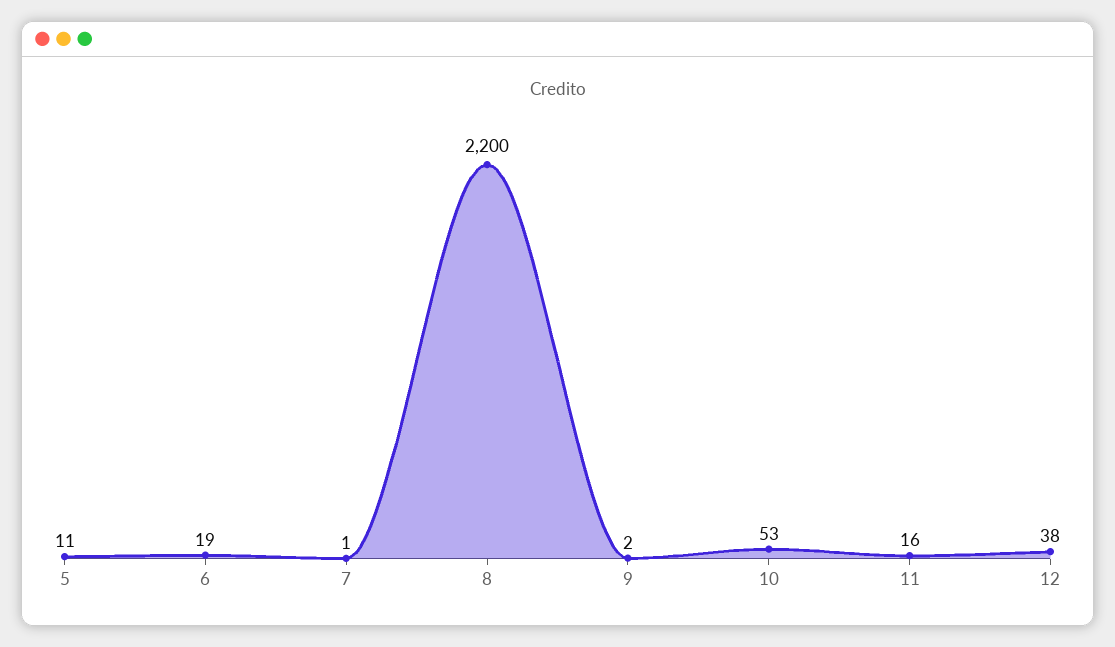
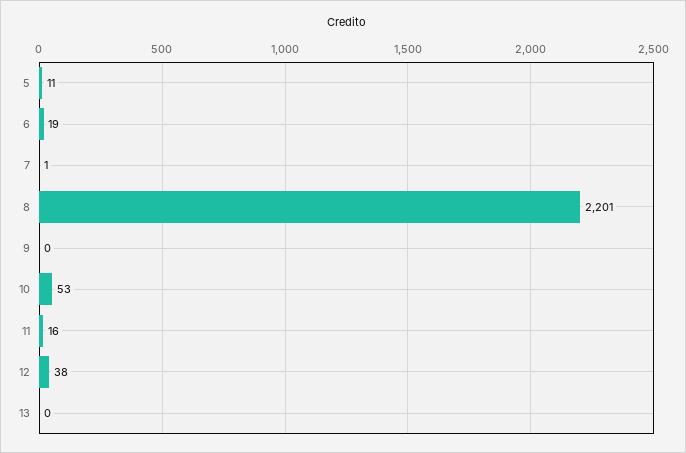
  {
    "5": 11,
    "6": 19,
    "7": 1,
-   "8": 2200,
+   "8": 2201,
-   "9": 2,
+   "9": 0,
    "10": 53,
    "11": 16,
-   "12": 38
+   "12": 38,
+   "13": 0
  }

